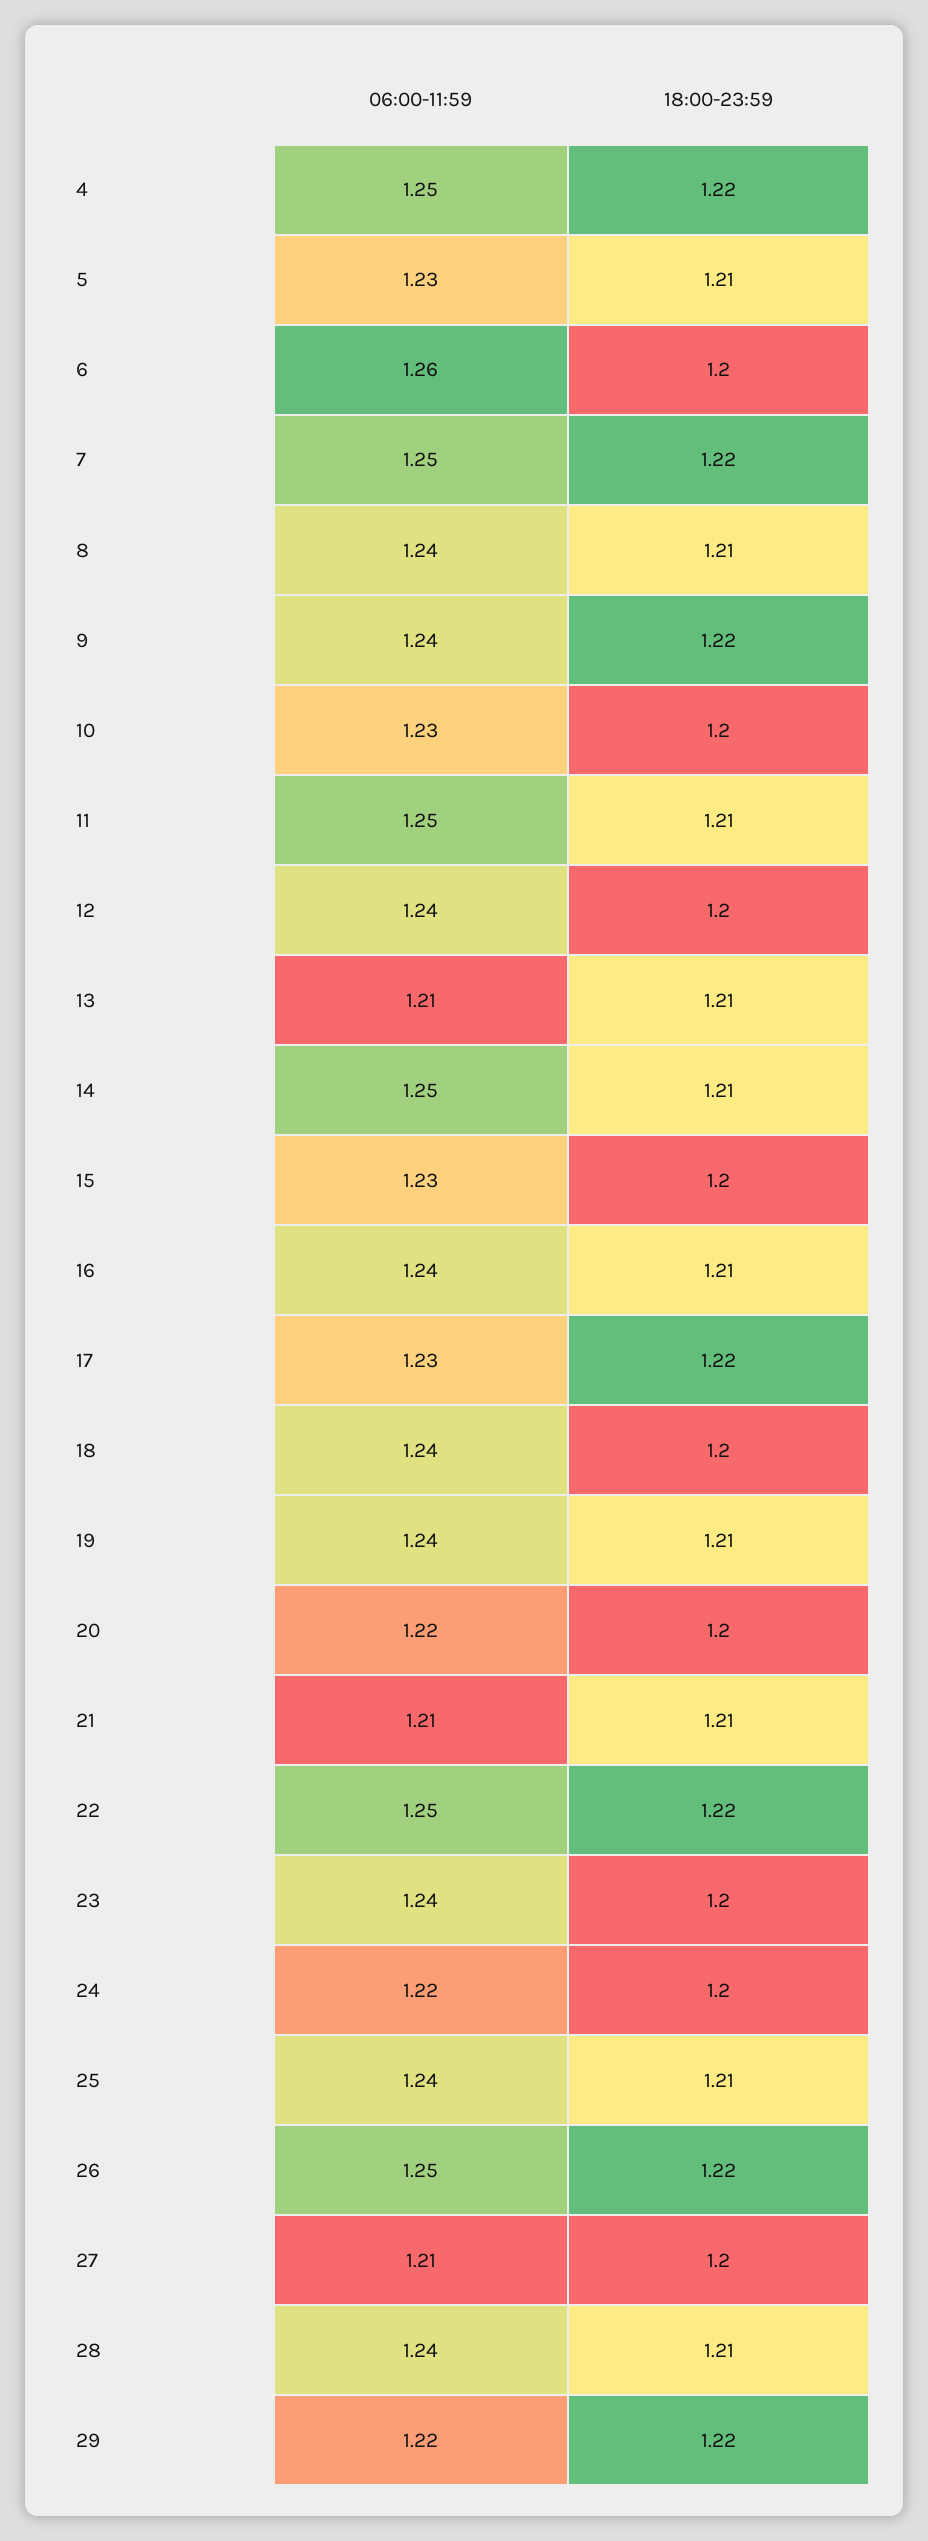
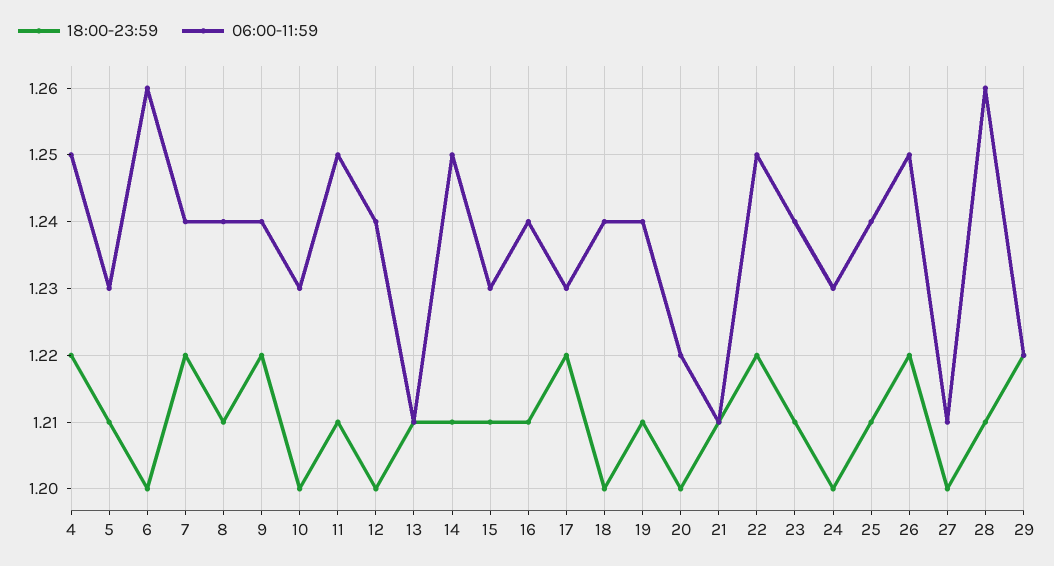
  {
    "06:00-11:59": {
      "4": 1.25,
      "5": 1.23,
      "6": 1.26,
-     "7": 1.25,
+     "7": 1.24,
      "8": 1.24,
      "9": 1.24,
      "10": 1.23,
      "11": 1.25,
      "12": 1.24,
      "13": 1.21,
      "14": 1.25,
      "15": 1.23,
      "16": 1.24,
      "17": 1.23,
      "18": 1.24,
      "19": 1.24,
      "20": 1.22,
      "21": 1.21,
      "22": 1.25,
      "23": 1.24,
-     "24": 1.22,
+     "24": 1.23,
      "25": 1.24,
      "26": 1.25,
      "27": 1.21,
-     "28": 1.24,
+     "28": 1.26,
      "29": 1.22
    },
    "18:00-23:59": {
      "4": 1.22,
      "5": 1.21,
      "6": 1.2,
      "7": 1.22,
      "8": 1.21,
      "9": 1.22,
      "10": 1.2,
      "11": 1.21,
      "12": 1.2,
      "13": 1.21,
      "14": 1.21,
-     "15": 1.2,
+     "15": 1.21,
      "16": 1.21,
      "17": 1.22,
      "18": 1.2,
      "19": 1.21,
      "20": 1.2,
      "21": 1.21,
      "22": 1.22,
-     "23": 1.2,
+     "23": 1.21,
      "24": 1.2,
      "25": 1.21,
      "26": 1.22,
      "27": 1.2,
      "28": 1.21,
      "29": 1.22
    }
  }

